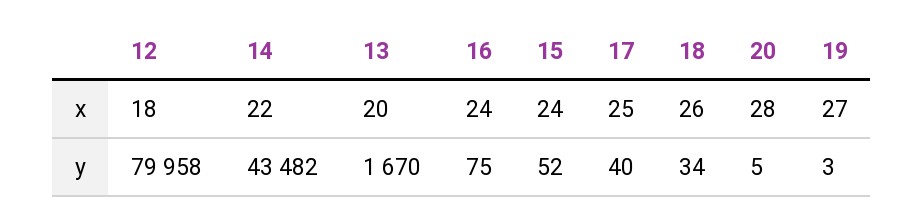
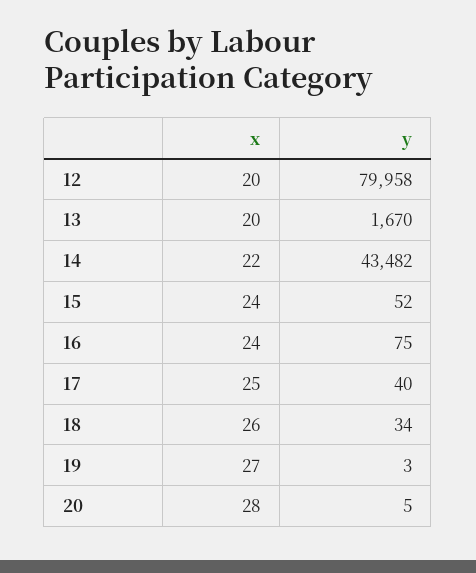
  {
    "12": {
-     "x": 18,
+     "x": 20,
      "y": 79958
    },
    "14": {
      "x": 22,
      "y": 43482
    },
    "13": {
      "x": 20,
      "y": 1670
    },
    "16": {
      "x": 24,
      "y": 75
    },
    "15": {
      "x": 24,
      "y": 52
    },
    "17": {
      "x": 25,
      "y": 40
    },
    "18": {
      "x": 26,
      "y": 34
    },
    "20": {
      "x": 28,
      "y": 5
    },
    "19": {
      "x": 27,
      "y": 3
    }
  }

